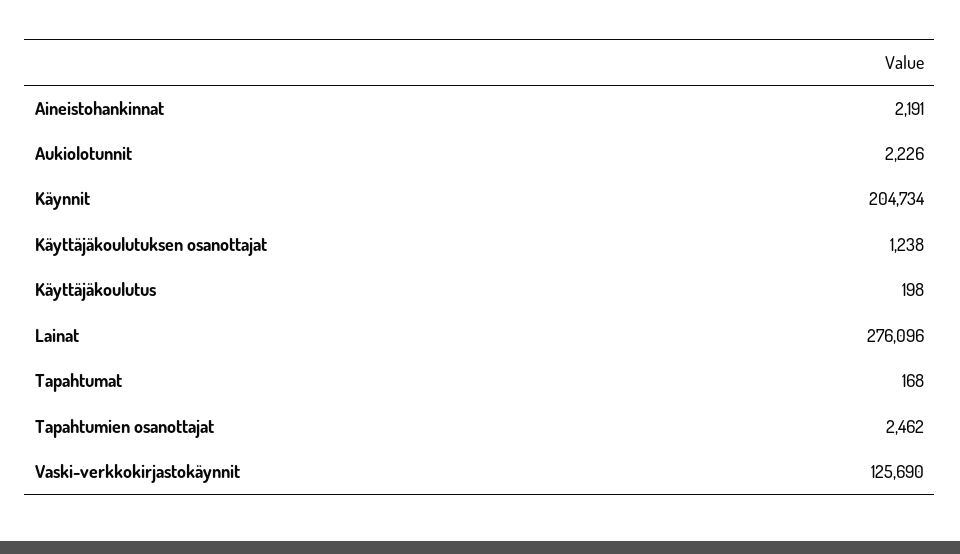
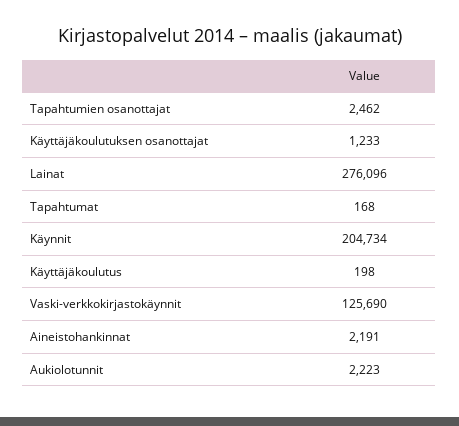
  {
    "Aineistohankinnat": 2191,
-   "Aukiolotunnit": 2226,
+   "Aukiolotunnit": 2223,
    "Käynnit": 204734,
-   "Käyttäjäkoulutuksen osanottajat": 1238,
+   "Käyttäjäkoulutuksen osanottajat": 1233,
    "Käyttäjäkoulutus": 198,
    "Lainat": 276096,
    "Tapahtumat": 168,
    "Tapahtumien osanottajat": 2462,
    "Vaski-verkkokirjastokäynnit": 125690
  }

